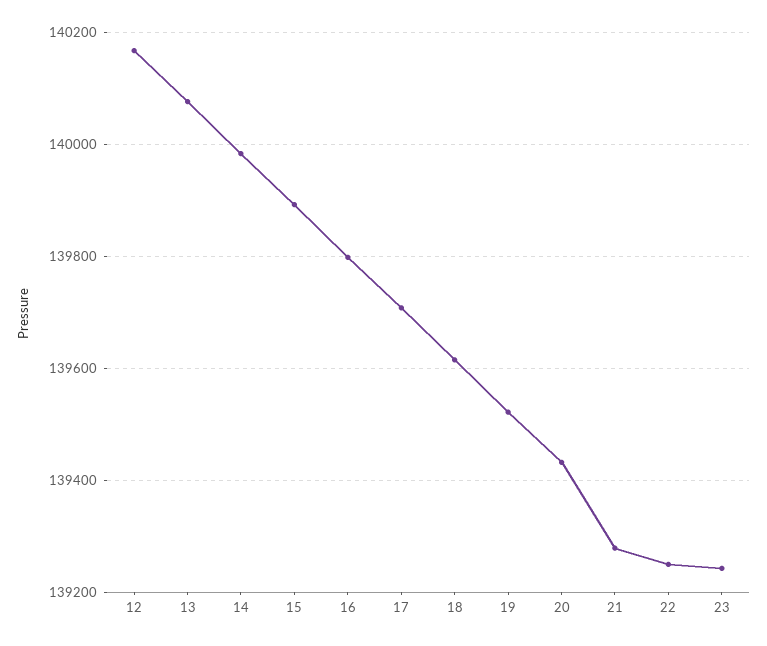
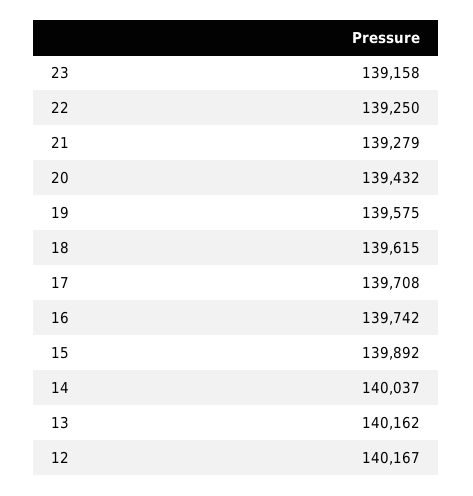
  {
    "12": 140167,
-   "13": 140080,
+   "13": 140162,
-   "14": 139980,
+   "14": 140037,
    "15": 139892,
-   "16": 139800,
+   "16": 139742,
    "17": 139708,
    "18": 139615,
-   "19": 139520,
+   "19": 139575,
    "20": 139432,
    "21": 139279,
    "22": 139250,
-   "23": 139240
+   "23": 139158
  }

